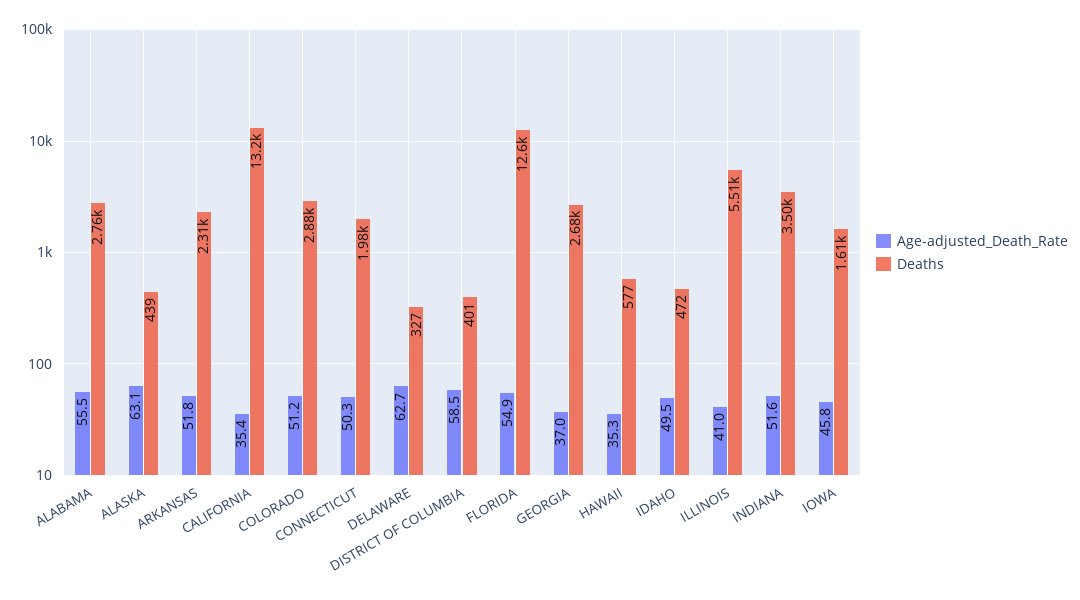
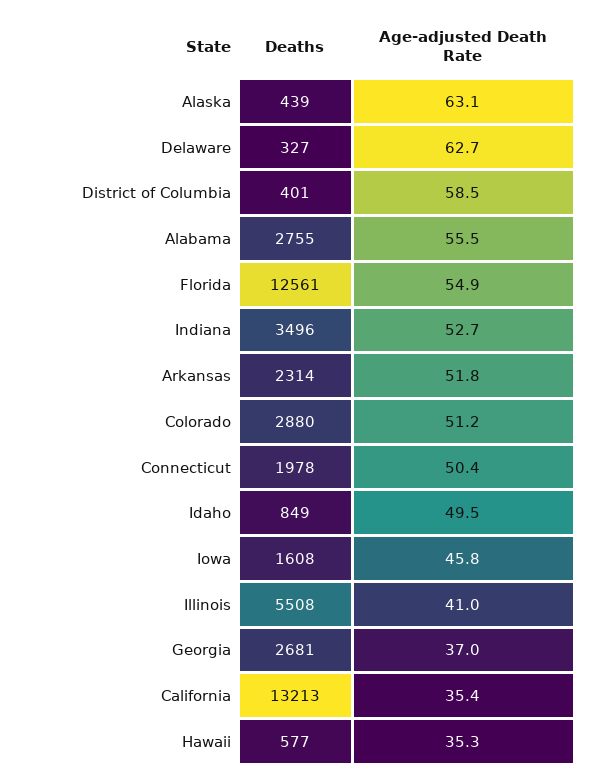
  {
    "Age-adjusted_Death_Rate": {
      "ALABAMA": 55.5,
      "ALASKA": 63.1,
      "ARKANSAS": 51.8,
      "CALIFORNIA": 35.4,
      "COLORADO": 51.2,
-     "CONNECTICUT": 50.3,
+     "CONNECTICUT": 50.4,
      "DELAWARE": 62.7,
      "DISTRICT OF COLUMBIA": 58.5,
      "FLORIDA": 54.9,
      "GEORGIA": 37,
      "HAWAII": 35.3,
      "IDAHO": 49.5,
      "ILLINOIS": 41,
-     "INDIANA": 51.6,
+     "INDIANA": 52.7,
      "IOWA": 45.8
    },
    "Deaths": {
      "ALABAMA": 2755,
      "ALASKA": 439,
      "ARKANSAS": 2314,
      "CALIFORNIA": 13213,
      "COLORADO": 2880,
      "CONNECTICUT": 1978,
      "DELAWARE": 327,
      "DISTRICT OF COLUMBIA": 401,
      "FLORIDA": 12561,
      "GEORGIA": 2681,
      "HAWAII": 577,
-     "IDAHO": 472,
+     "IDAHO": 849,
      "ILLINOIS": 5508,
      "INDIANA": 3496,
      "IOWA": 1608
    }
  }

